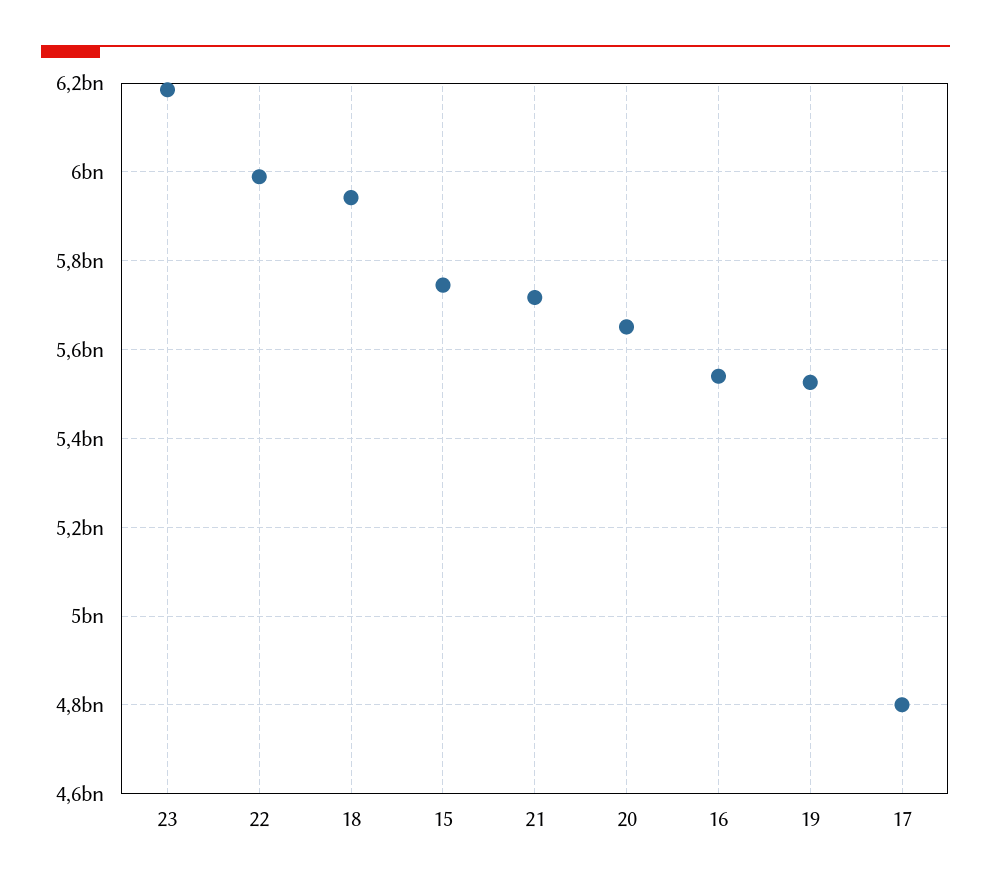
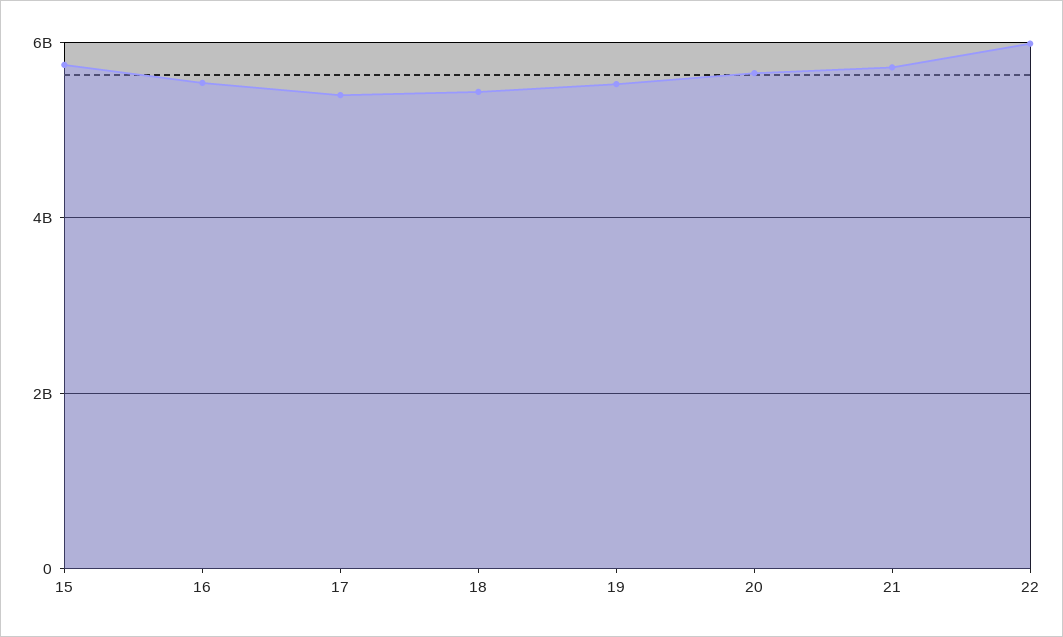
  {
-   "23": 6180000000,
    "22": 5980000000,
-   "18": 5940000000,
+   "18": 5400000000,
    "15": 5740000000,
    "21": 5720000000,
    "20": 5660000000,
    "16": 5540000000,
    "19": 5520000000,
-   "17": 4800000000
+   "17": 5400000000
  }

